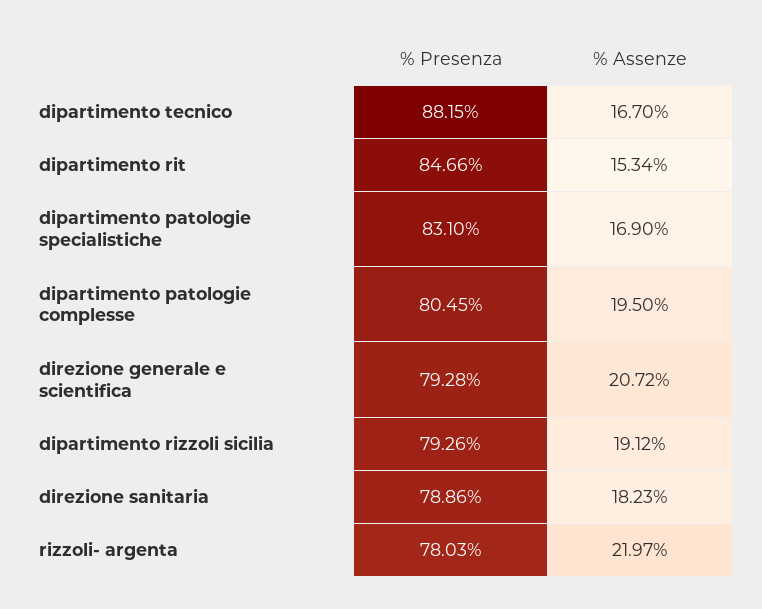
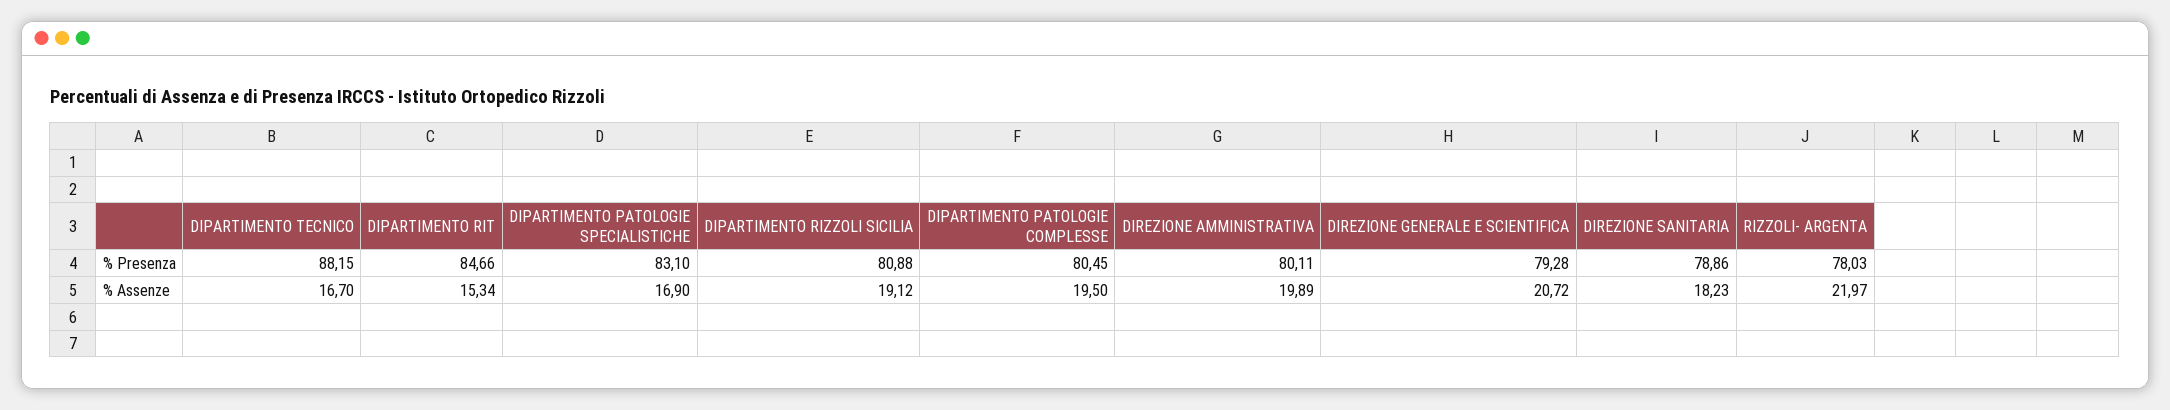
  {
    "% Presenza": {
      "dipartimento tecnico": 88.15,
      "dipartimento rit": 84.66,
      "dipartimento patologie specialistiche": 83.1,
      "dipartimento patologie complesse": 80.45,
      "direzione generale e scientifica": 79.28,
-     "dipartimento rizzoli sicilia": 79.26,
+     "dipartimento rizzoli sicilia": 80.88,
      "direzione sanitaria": 78.86,
-     "rizzoli- argenta": 78.03
+     "rizzoli- argenta": 78.03,
+     "DIREZIONE AMMINISTRATIVA": 80.11
    },
    "% Assenze": {
      "dipartimento tecnico": 16.7,
      "dipartimento rit": 15.34,
      "dipartimento patologie specialistiche": 16.9,
      "dipartimento patologie complesse": 19.5,
      "direzione generale e scientifica": 20.72,
      "dipartimento rizzoli sicilia": 19.12,
      "direzione sanitaria": 18.23,
-     "rizzoli- argenta": 21.97
+     "rizzoli- argenta": 21.97,
+     "DIREZIONE AMMINISTRATIVA": 19.89
    }
  }

